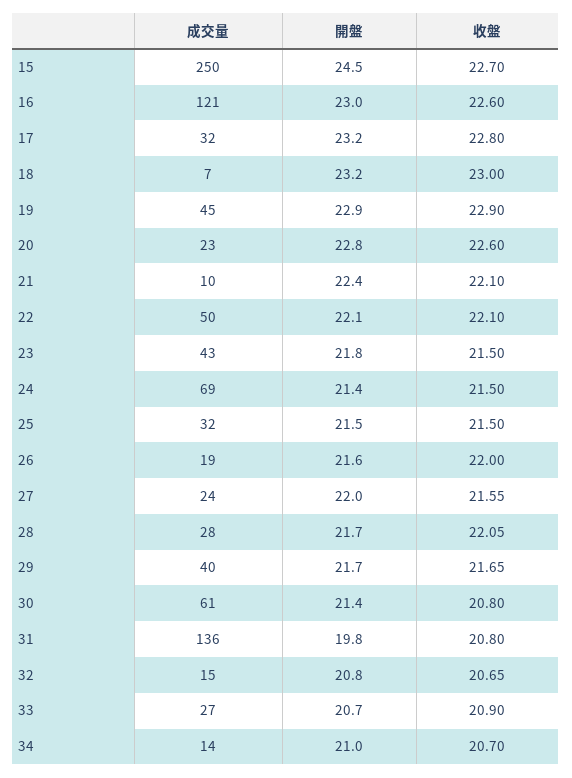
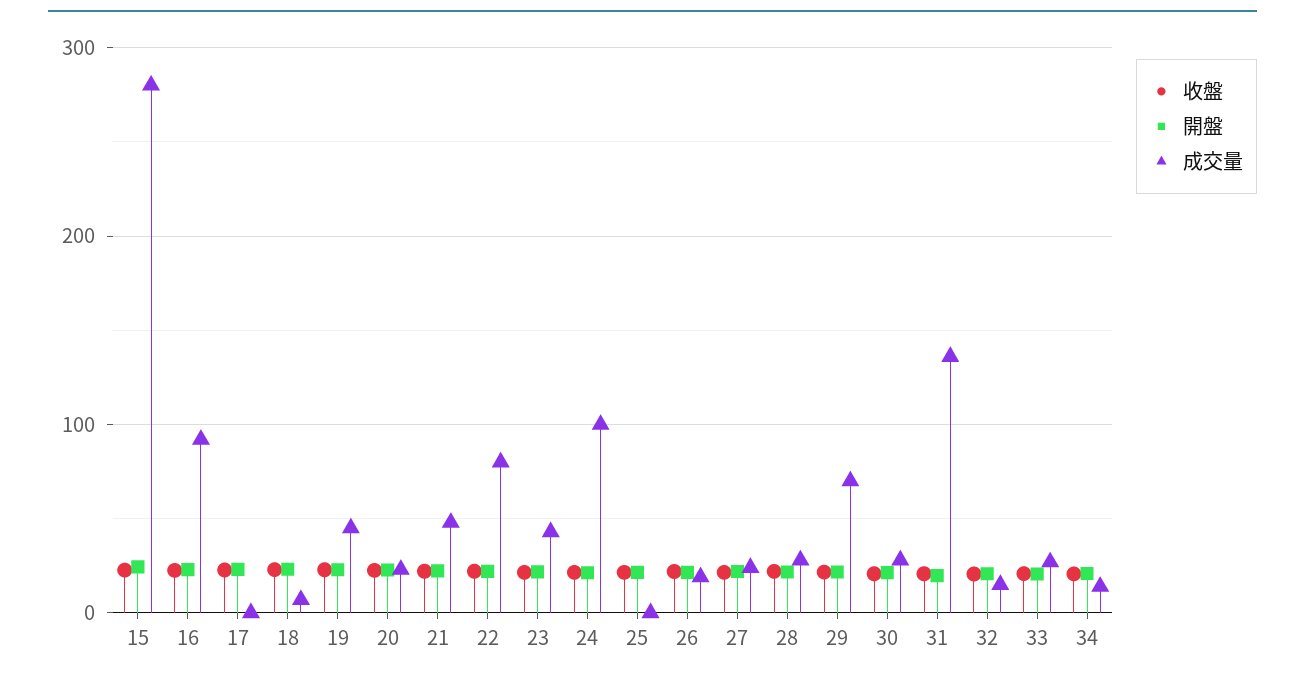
  {
    "成交量": {
-     "15": 250,
+     "15": 280,
-     "16": 121,
+     "16": 90,
-     "17": 32,
+     "17": 0,
      "18": 7,
      "19": 45,
      "20": 23,
-     "21": 10,
+     "21": 50,
-     "22": 50,
+     "22": 80,
      "23": 43,
-     "24": 69,
+     "24": 100,
-     "25": 32,
+     "25": 0,
      "26": 19,
      "27": 24,
      "28": 28,
-     "29": 40,
+     "29": 70,
-     "30": 61,
+     "30": 30,
      "31": 136,
      "32": 15,
      "33": 27,
      "34": 14
    },
    "開盤": {
      "15": 24.5,
      "16": 23,
      "17": 23.2,
      "18": 23.2,
      "19": 22.9,
      "20": 22.8,
      "21": 22.4,
      "22": 22.1,
      "23": 21.8,
      "24": 21.4,
      "25": 21.5,
      "26": 21.6,
      "27": 22,
      "28": 21.7,
      "29": 21.7,
      "30": 21.4,
      "31": 19.8,
      "32": 20.8,
      "33": 20.7,
      "34": 21
    },
    "收盤": {
      "15": 22.7,
      "16": 22.6,
      "17": 22.8,
      "18": 23,
      "19": 22.9,
      "20": 22.6,
      "21": 22.1,
      "22": 22.1,
      "23": 21.5,
      "24": 21.5,
      "25": 21.5,
      "26": 22,
      "27": 21.55,
      "28": 22.05,
      "29": 21.65,
      "30": 20.8,
      "31": 20.8,
      "32": 20.65,
      "33": 20.9,
      "34": 20.7
    }
  }

